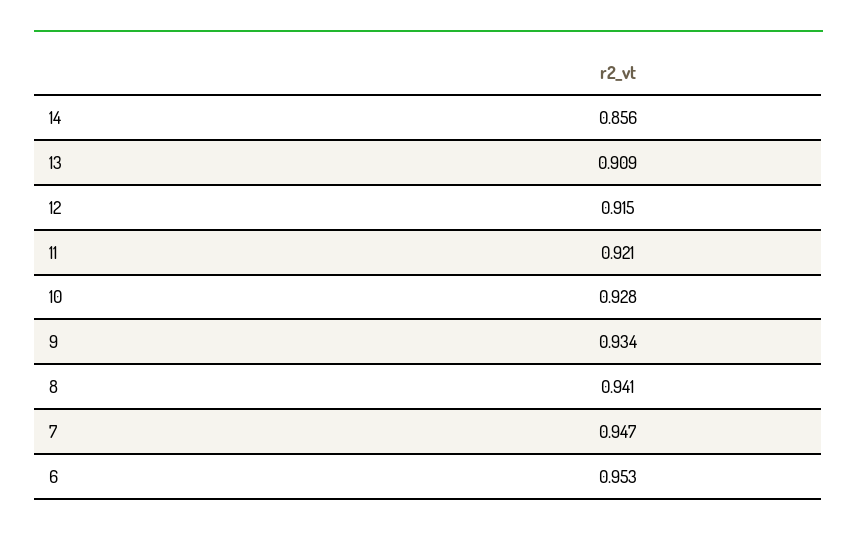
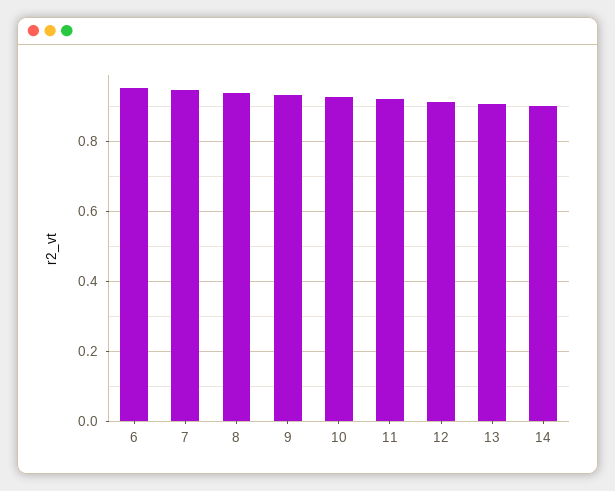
  {
-   "14": 0.856,
+   "14": 0.9,
    "13": 0.909,
    "12": 0.915,
    "11": 0.921,
    "10": 0.928,
    "9": 0.934,
    "8": 0.941,
    "7": 0.947,
    "6": 0.953
  }

